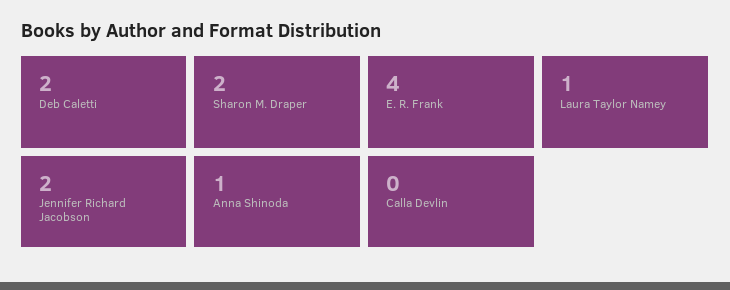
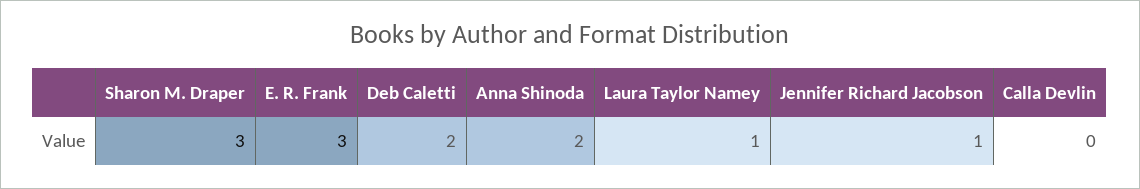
  {
    "Deb Caletti": 2,
-   "Sharon M. Draper": 2,
+   "Sharon M. Draper": 3,
-   "E. R. Frank": 4,
+   "E. R. Frank": 3,
    "Laura Taylor Namey": 1,
-   "Jennifer Richard Jacobson": 2,
+   "Jennifer Richard Jacobson": 1,
-   "Anna Shinoda": 1,
+   "Anna Shinoda": 2,
    "Calla Devlin": 0
  }

